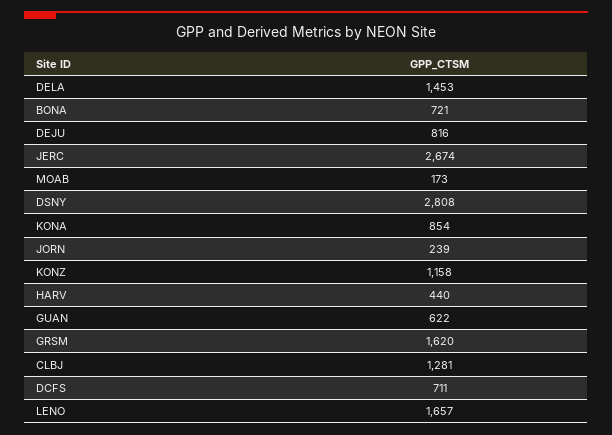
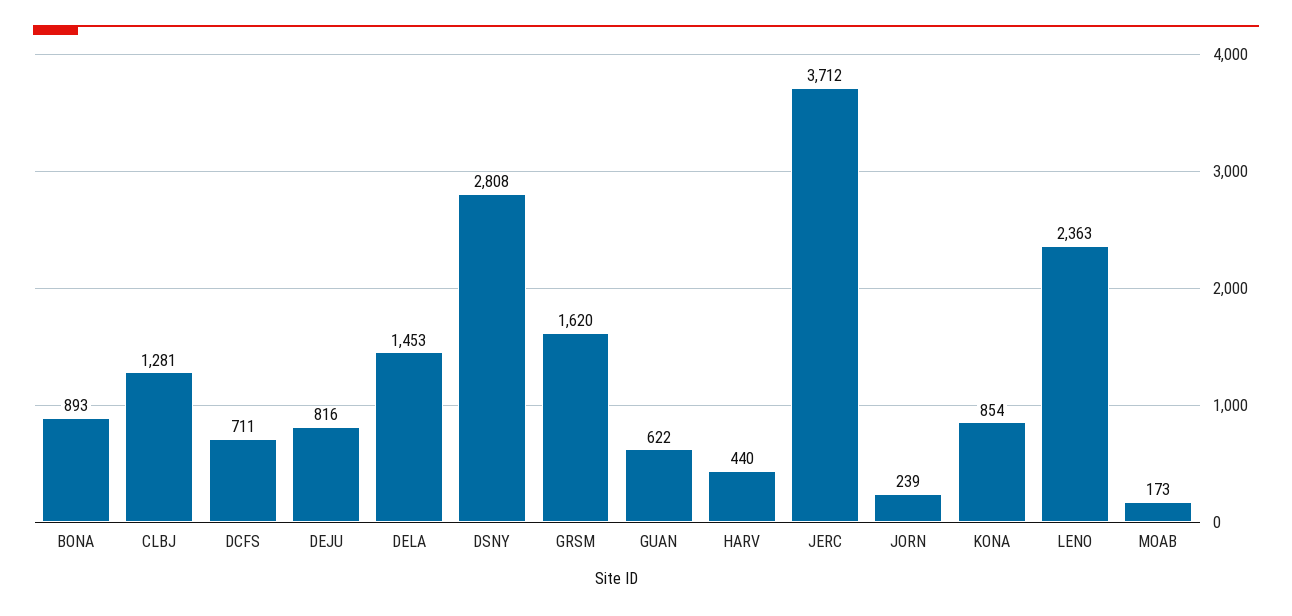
  {
    "DELA": 1453,
-   "BONA": 721,
+   "BONA": 893,
    "DEJU": 816,
-   "JERC": 2674,
+   "JERC": 3712,
    "MOAB": 173,
    "DSNY": 2808,
    "KONA": 854,
    "JORN": 239,
-   "KONZ": 1158,
    "HARV": 440,
    "GUAN": 622,
    "GRSM": 1620,
    "CLBJ": 1281,
    "DCFS": 711,
-   "LENO": 1657
+   "LENO": 2363
  }

